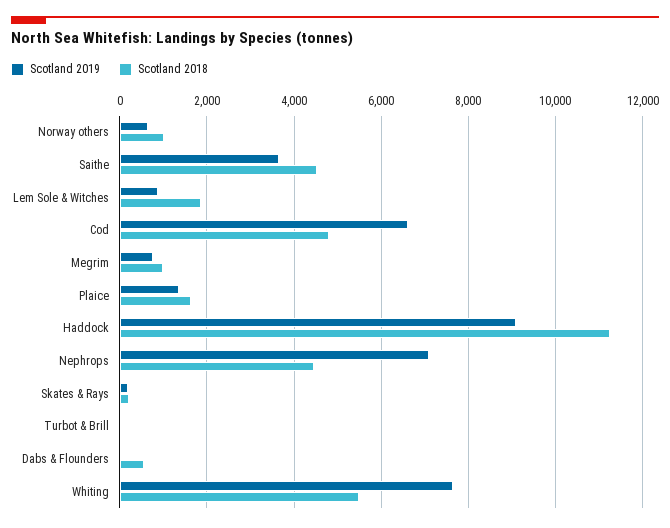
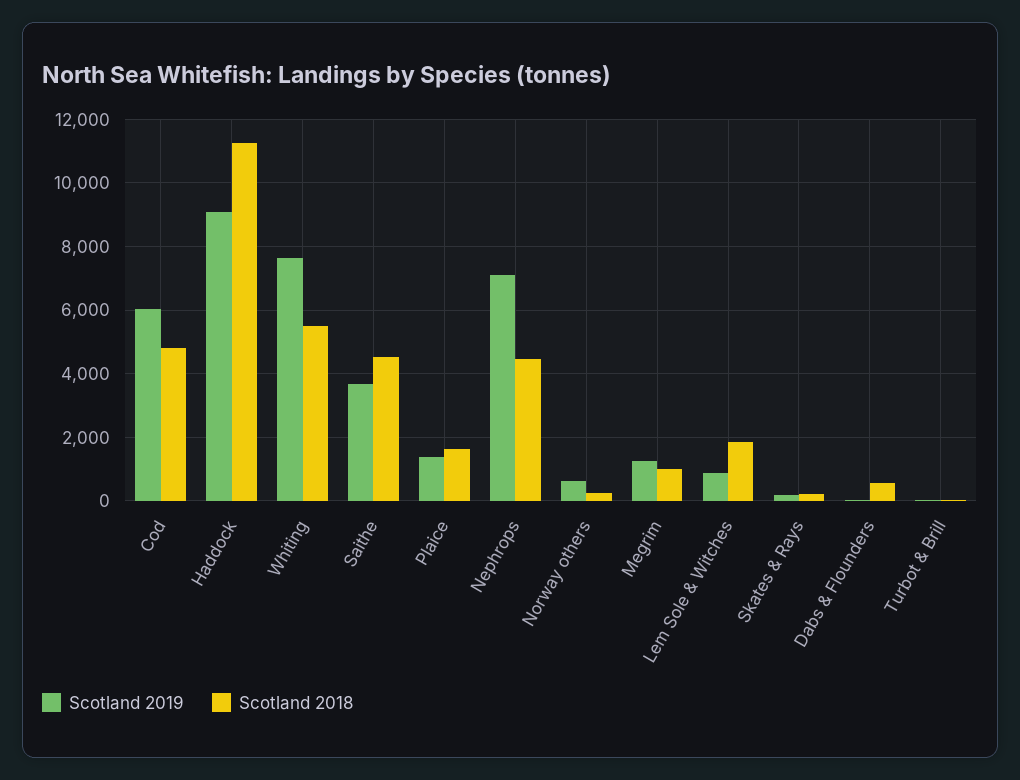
  {
    "Scotland 2019": {
      "Norway others": 600,
      "Saithe": 3600,
      "Lem Sole & Witches": 800,
-     "Cod": 6600,
+     "Cod": 6000,
-     "Megrim": 800,
+     "Megrim": 1200,
      "Plaice": 1400,
      "Haddock": 9000,
      "Nephrops": 7000,
      "Skates & Rays": 200,
      "Turbot & Brill": 0,
      "Dabs & Flounders": 0,
      "Whiting": 7600
    },
    "Scotland 2018": {
-     "Norway others": 1000,
+     "Norway others": 200,
      "Saithe": 4600,
      "Lem Sole & Witches": 1800,
      "Cod": 4800,
      "Megrim": 1000,
      "Plaice": 1600,
      "Haddock": 11200,
      "Nephrops": 4400,
      "Skates & Rays": 200,
      "Turbot & Brill": 0,
      "Dabs & Flounders": 600,
      "Whiting": 5400
    }
  }

